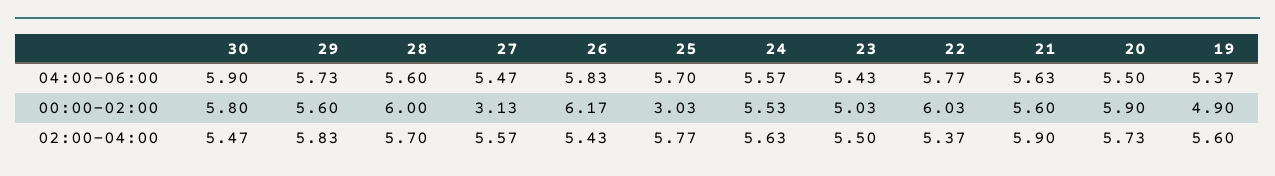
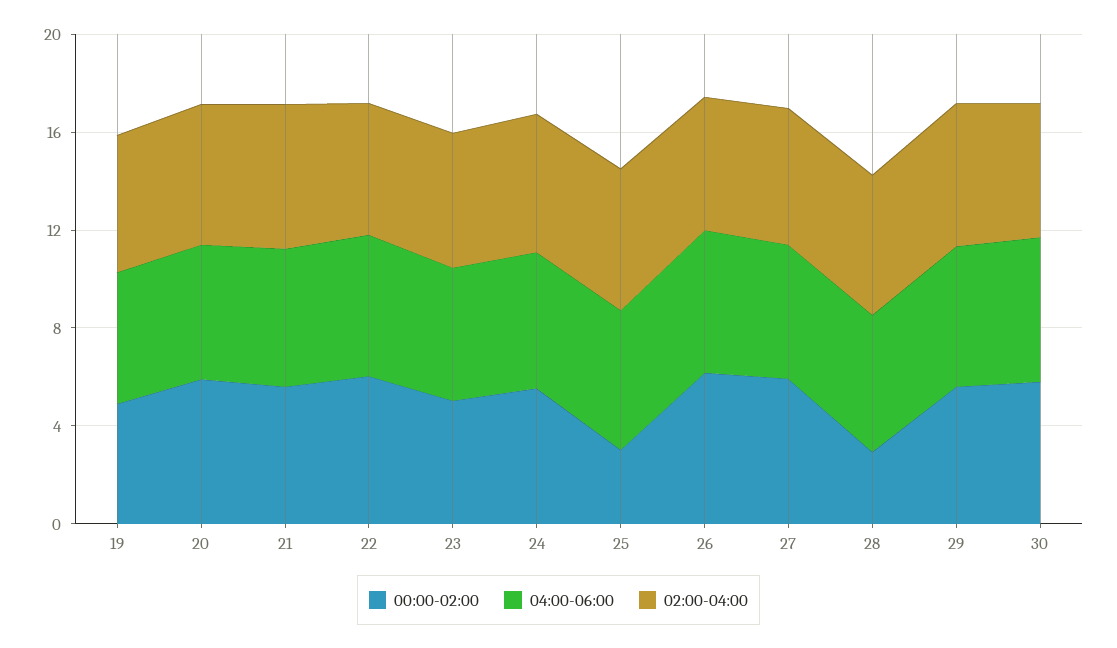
  {
    "04:00-06:00": {
      "30": 5.9,
      "29": 5.73,
      "28": 5.6,
      "27": 5.47,
      "26": 5.83,
      "25": 5.7,
      "24": 5.57,
      "23": 5.43,
      "22": 5.77,
      "21": 5.63,
      "20": 5.5,
      "19": 5.37
    },
    "00:00-02:00": {
      "30": 5.8,
      "29": 5.6,
-     "28": 6,
+     "28": 3,
-     "27": 3.13,
+     "27": 6,
      "26": 6.17,
      "25": 3.03,
      "24": 5.53,
      "23": 5.03,
      "22": 6.03,
      "21": 5.6,
      "20": 5.9,
      "19": 4.9
    },
    "02:00-04:00": {
      "30": 5.47,
      "29": 5.83,
      "28": 5.7,
      "27": 5.57,
      "26": 5.43,
      "25": 5.77,
      "24": 5.63,
      "23": 5.5,
      "22": 5.37,
      "21": 5.9,
      "20": 5.73,
      "19": 5.6
    }
  }

